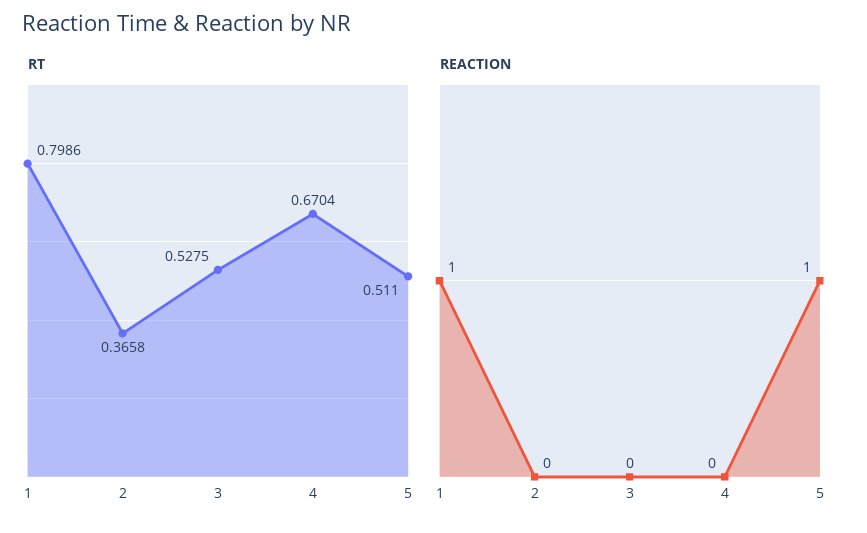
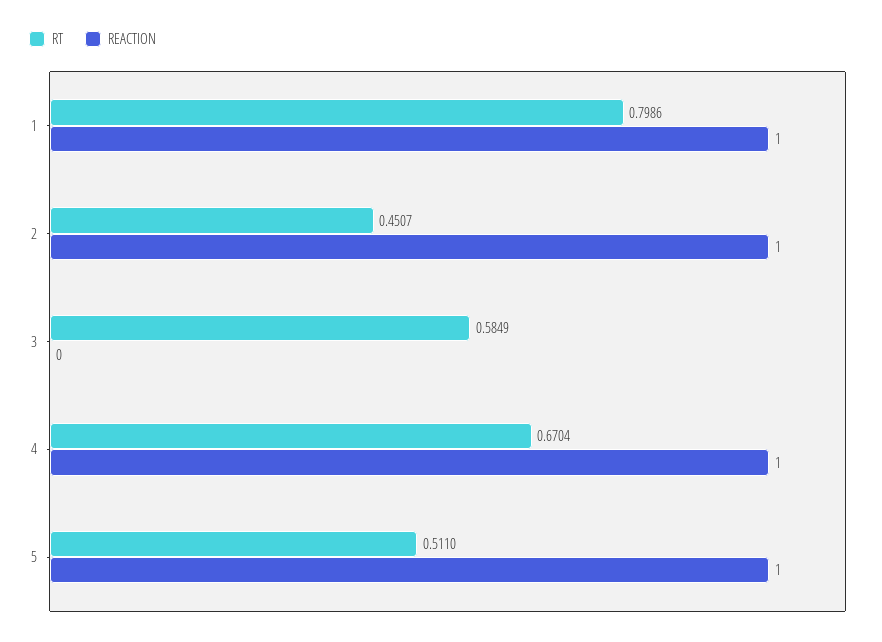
  {
    "RT": {
      "1": 0.7986,
-     "2": 0.3658,
+     "2": 0.4507,
-     "3": 0.5275,
+     "3": 0.5849,
      "4": 0.6704,
      "5": 0.511
    },
    "REACTION": {
      "1": 1,
-     "2": 0,
+     "2": 1,
      "3": 0,
-     "4": 0,
+     "4": 1,
      "5": 1
    }
  }

